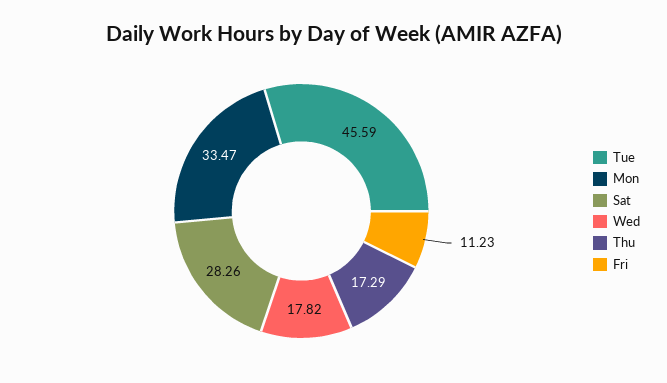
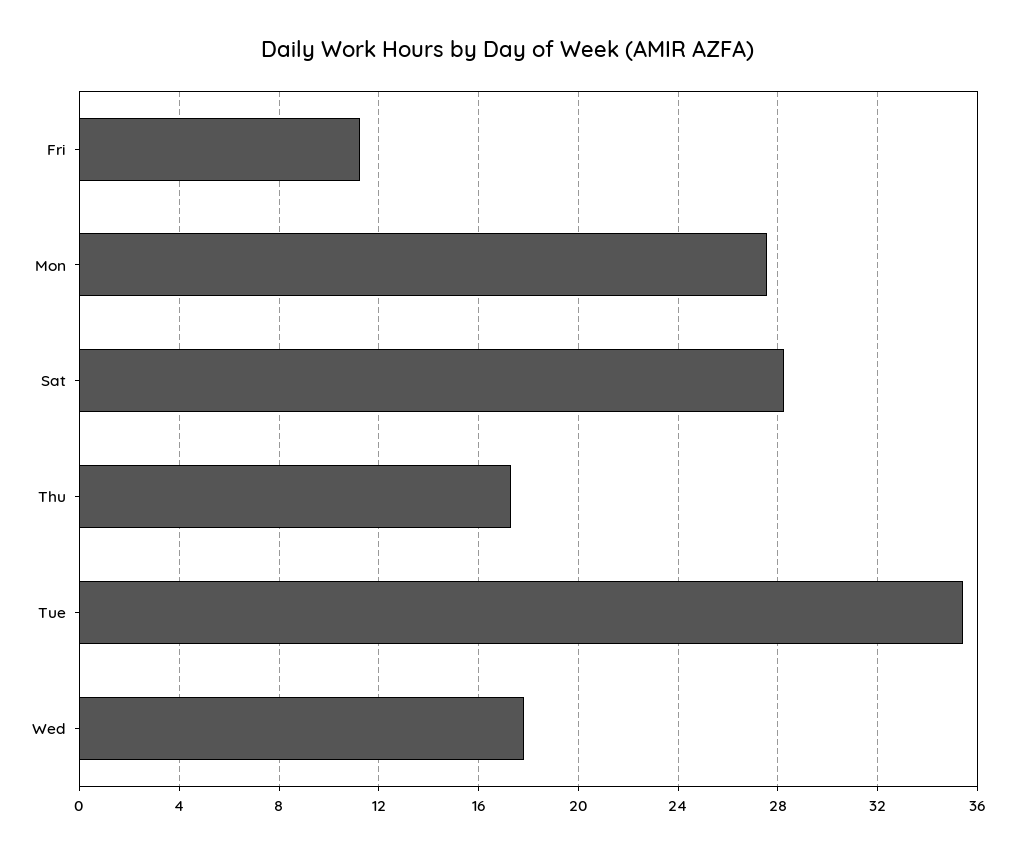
  {
-   "Tue": 45.59,
+   "Tue": 35.5,
-   "Mon": 33.47,
+   "Mon": 27.5,
    "Sat": 28.26,
    "Wed": 17.82,
    "Thu": 17.29,
    "Fri": 11.23
  }

